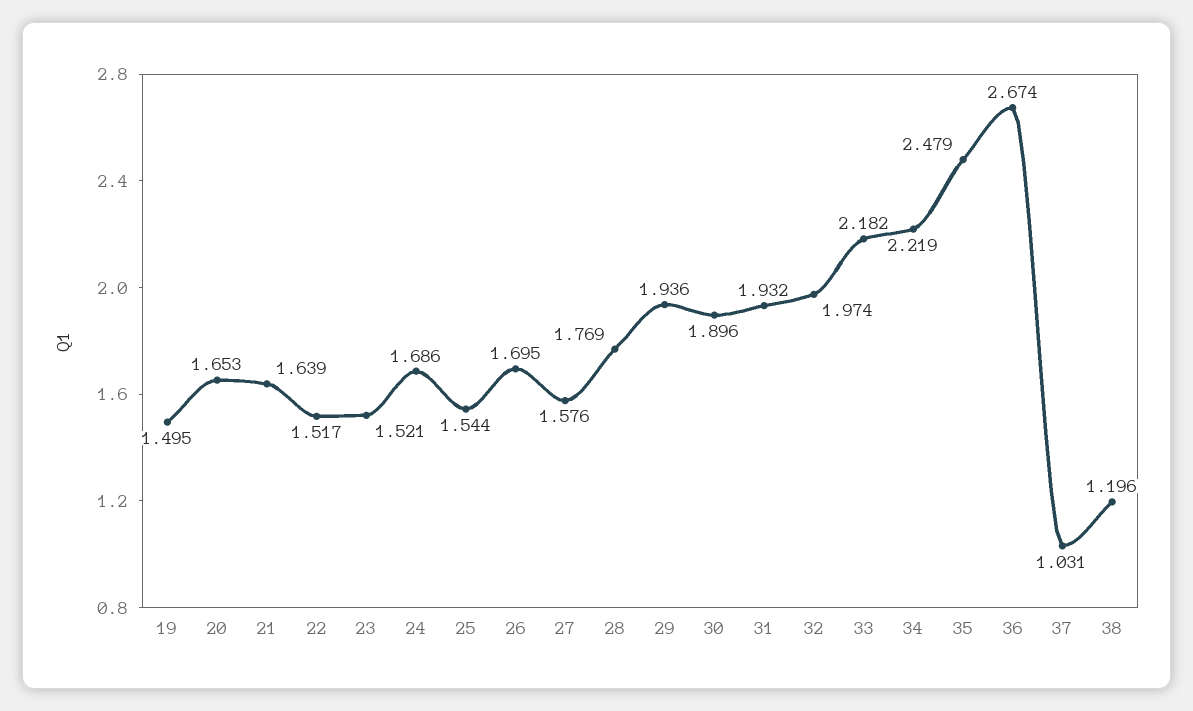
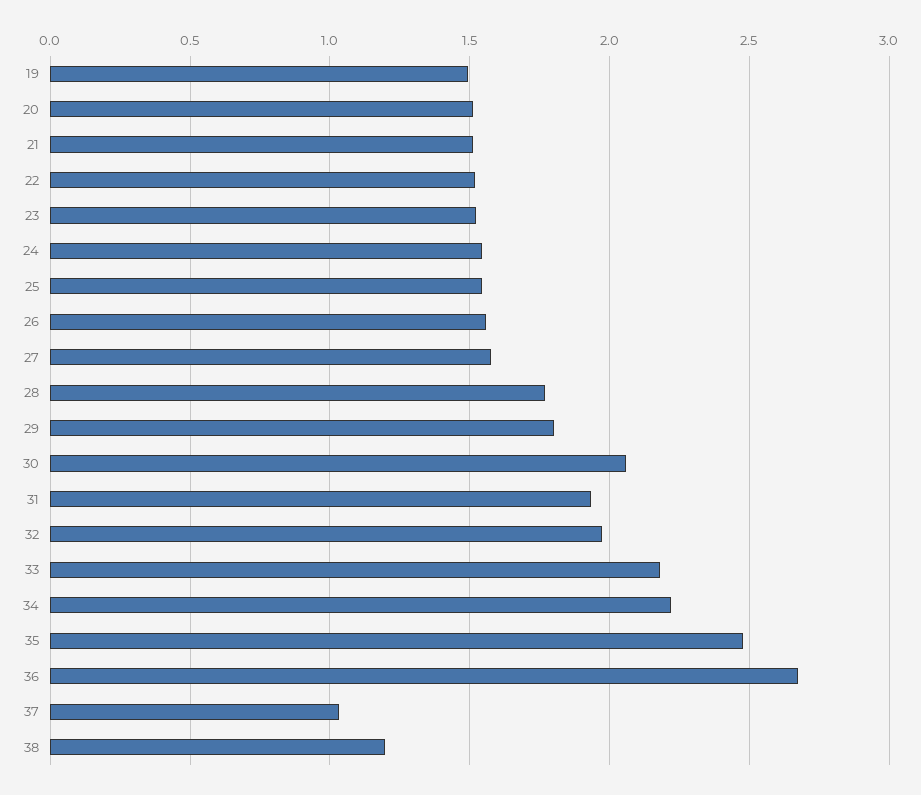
  {
    "19": 1.495,
-   "20": 1.653,
+   "20": 1.5,
-   "21": 1.639,
+   "21": 1.5,
    "22": 1.517,
    "23": 1.521,
-   "24": 1.686,
+   "24": 1.55,
    "25": 1.544,
-   "26": 1.695,
+   "26": 1.55,
    "27": 1.576,
    "28": 1.769,
-   "29": 1.936,
+   "29": 1.8,
-   "30": 1.896,
+   "30": 2.05,
    "31": 1.932,
    "32": 1.974,
    "33": 2.182,
    "34": 2.219,
    "35": 2.479,
    "36": 2.674,
    "37": 1.031,
    "38": 1.196
  }

